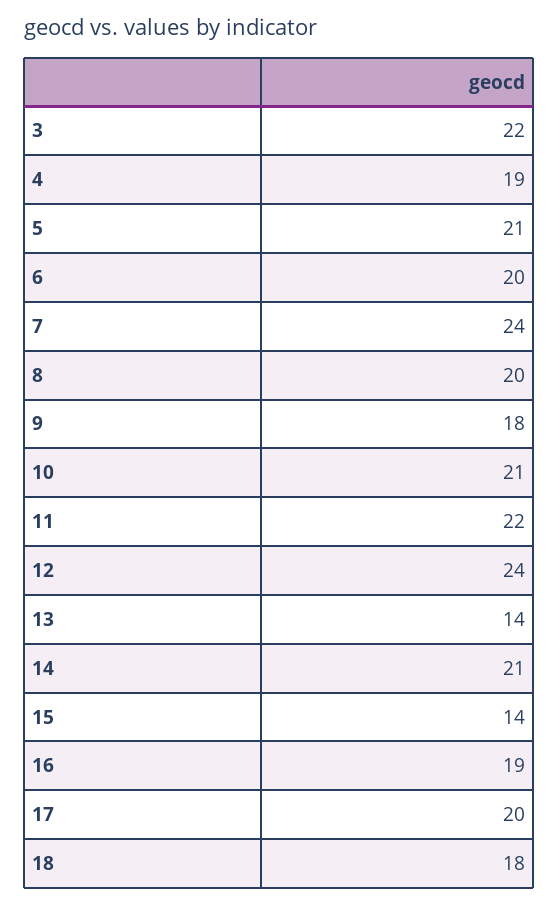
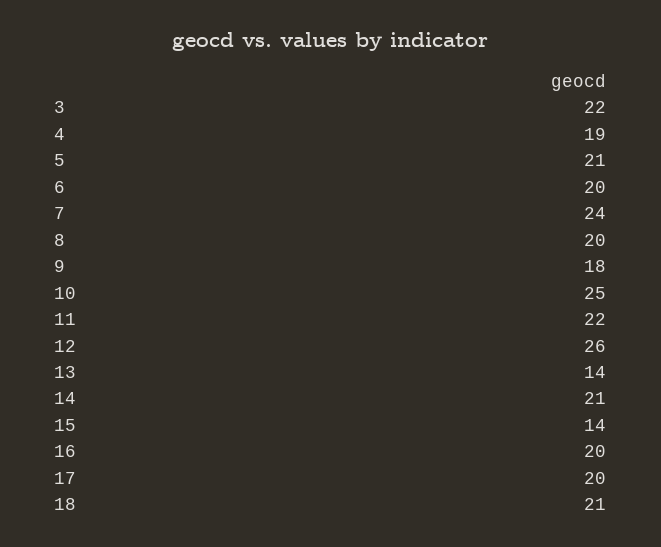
  {
    "3": 22,
    "4": 19,
    "5": 21,
    "6": 20,
    "7": 24,
    "8": 20,
    "9": 18,
-   "10": 21,
+   "10": 25,
    "11": 22,
-   "12": 24,
+   "12": 26,
    "13": 14,
    "14": 21,
    "15": 14,
-   "16": 19,
+   "16": 20,
    "17": 20,
-   "18": 18
+   "18": 21
  }

